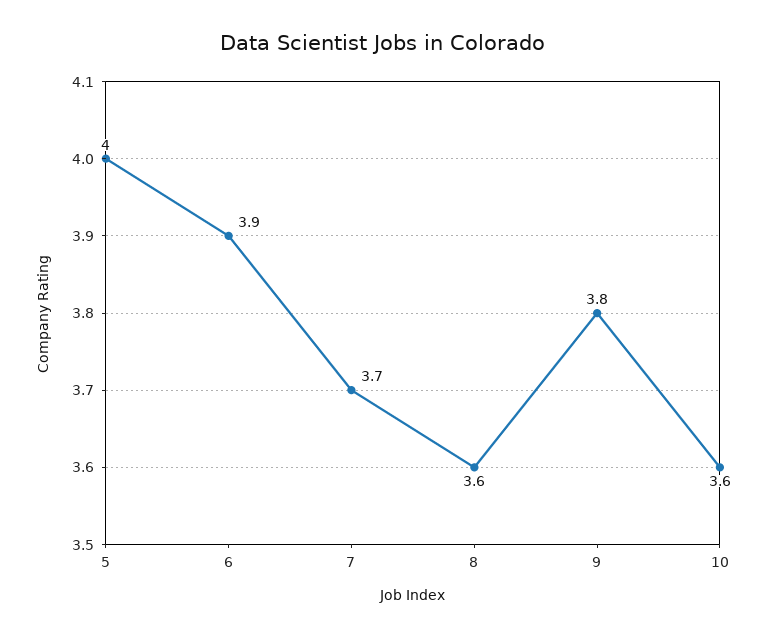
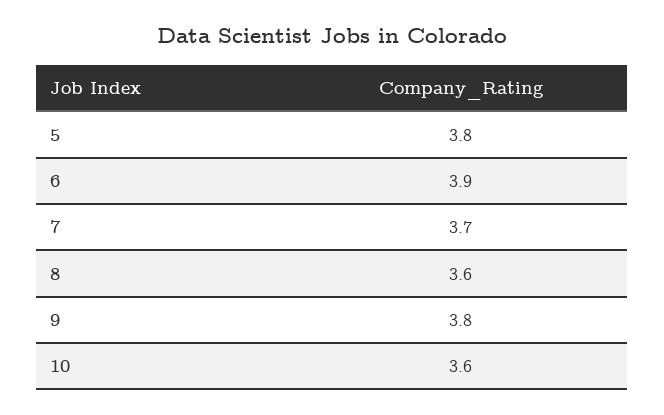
  {
-   "5": 4,
+   "5": 3.8,
    "6": 3.9,
    "7": 3.7,
    "8": 3.6,
    "9": 3.8,
    "10": 3.6
  }

